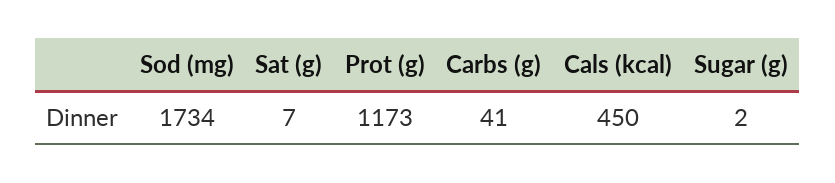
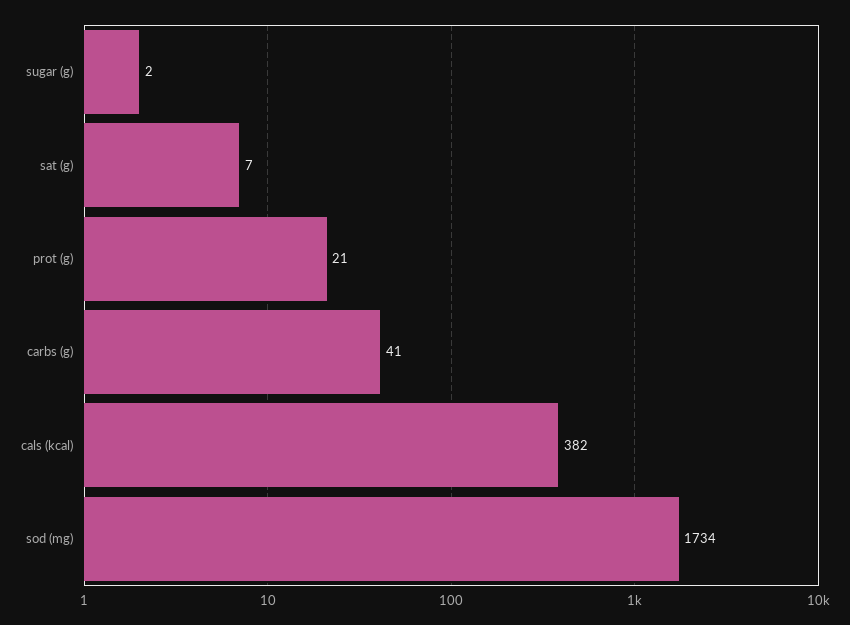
  {
    "Sod (mg)": 1734,
    "Sat (g)": 7,
-   "Prot (g)": 1173,
+   "Prot (g)": 21,
    "Carbs (g)": 41,
-   "Cals (kcal)": 450,
+   "Cals (kcal)": 382,
    "Sugar (g)": 2
  }

